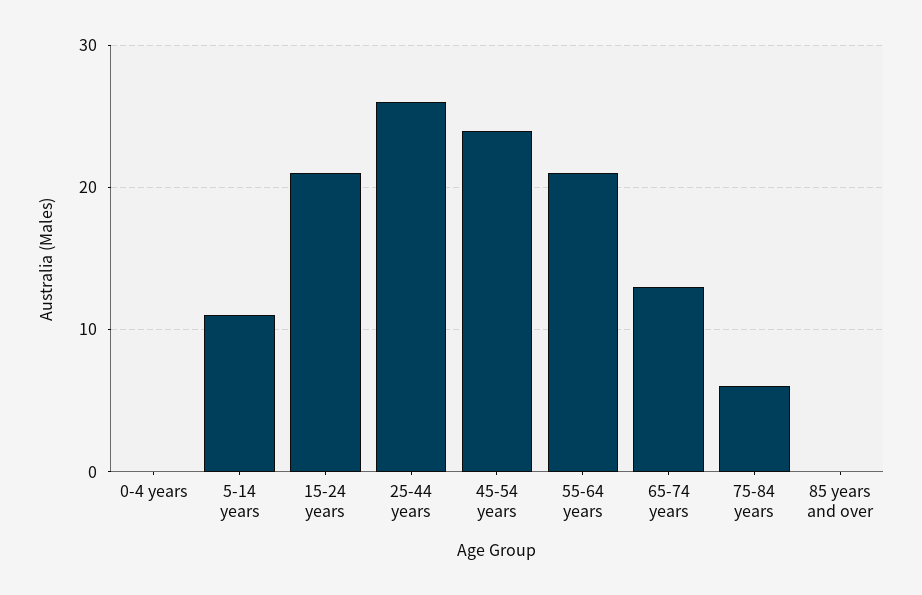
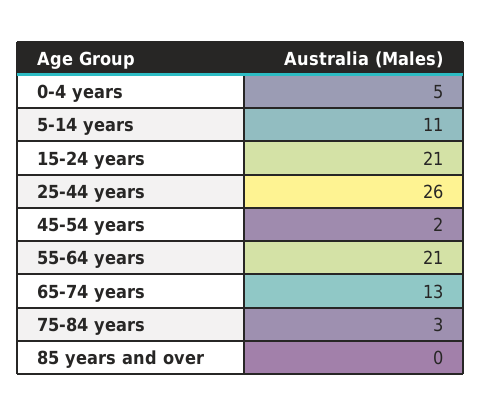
  {
-   "0-4 years": 0,
+   "0-4 years": 5,
    "5-14 years": 11,
    "15-24 years": 21,
    "25-44 years": 26,
-   "45-54 years": 24,
+   "45-54 years": 2,
    "55-64 years": 21,
    "65-74 years": 13,
-   "75-84 years": 6,
+   "75-84 years": 3,
    "85 years and over": 0
  }

